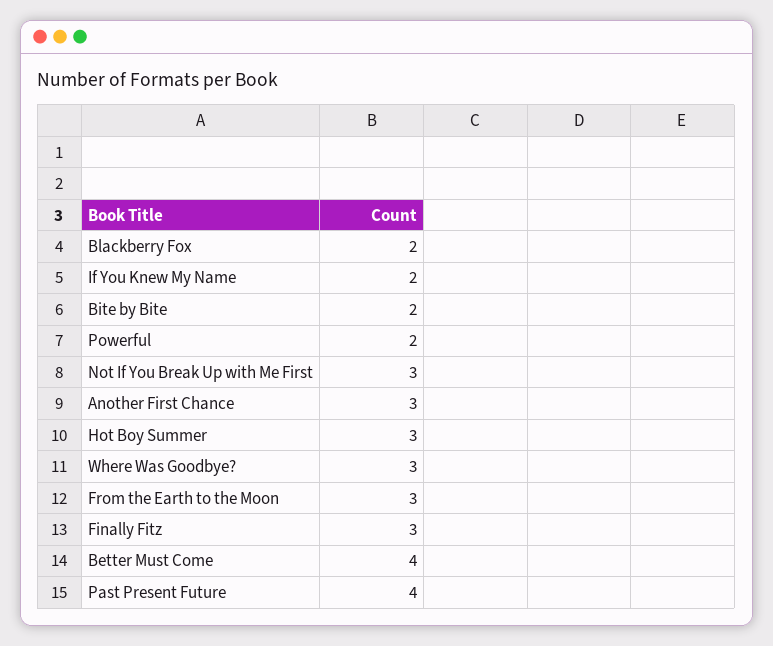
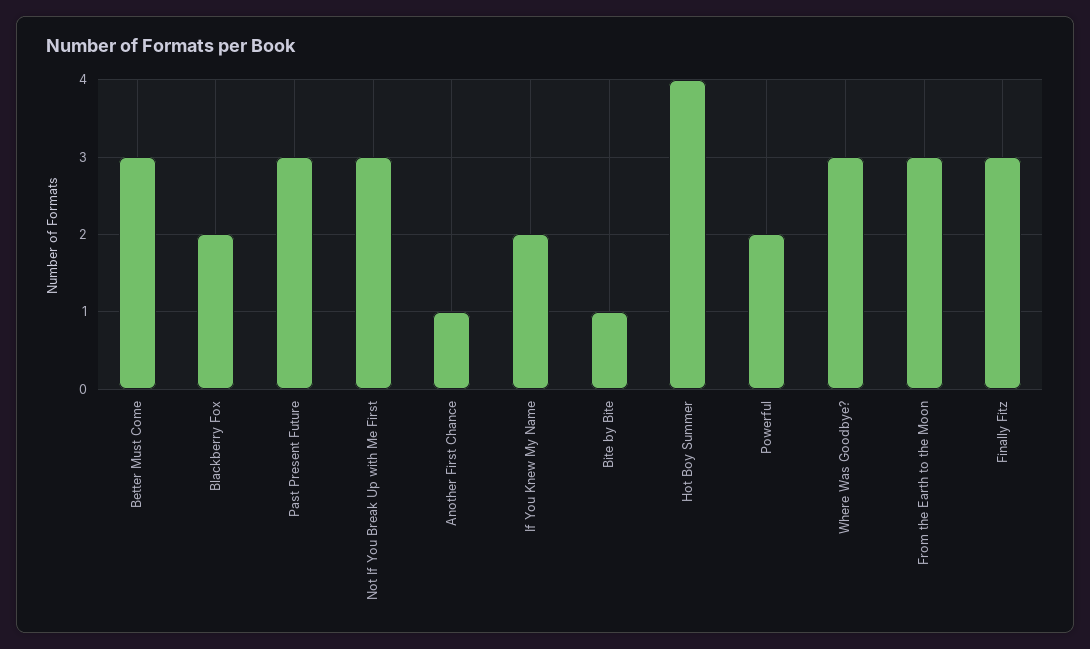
  {
    "Blackberry Fox": 2,
    "If You Knew My Name": 2,
-   "Bite by Bite": 2,
+   "Bite by Bite": 1,
    "Powerful": 2,
    "Not If You Break Up with Me First": 3,
-   "Another First Chance": 3,
+   "Another First Chance": 1,
-   "Hot Boy Summer": 3,
+   "Hot Boy Summer": 4,
    "Where Was Goodbye?": 3,
    "From the Earth to the Moon": 3,
    "Finally Fitz": 3,
-   "Better Must Come": 4,
+   "Better Must Come": 3,
-   "Past Present Future": 4
+   "Past Present Future": 3
  }

